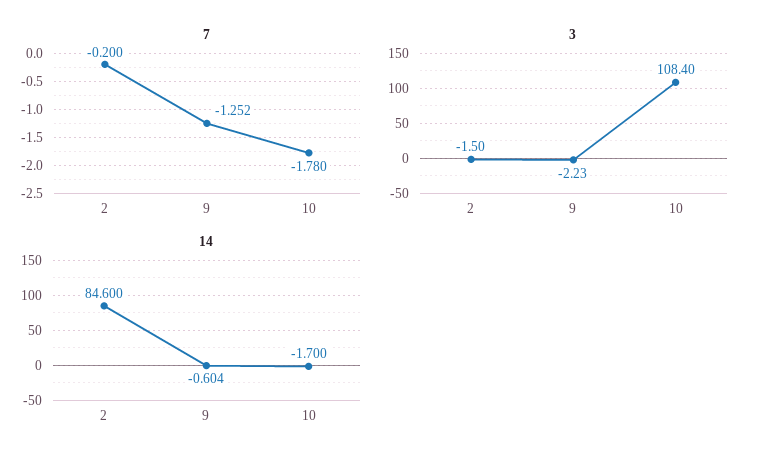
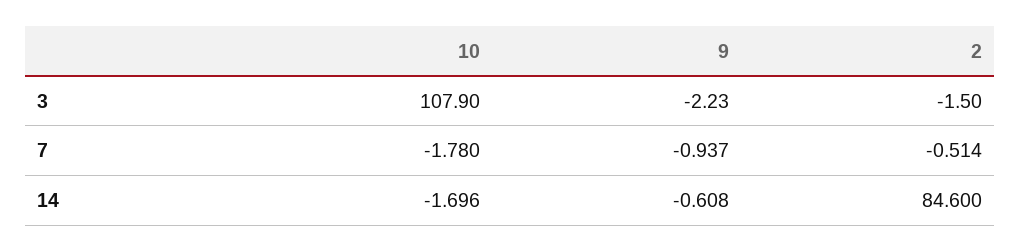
  {
    "7": {
-     "2": -0.2,
+     "2": -0.514,
-     "9": -1.252,
+     "9": -0.937,
      "10": -1.78
    },
    "3": {
      "2": -1.5,
      "9": -2.23,
-     "10": 108.4
+     "10": 107.9
    },
    "14": {
      "2": 84.6,
-     "9": -0.604,
+     "9": -0.608,
-     "10": -1.7
+     "10": -1.696
    }
  }

